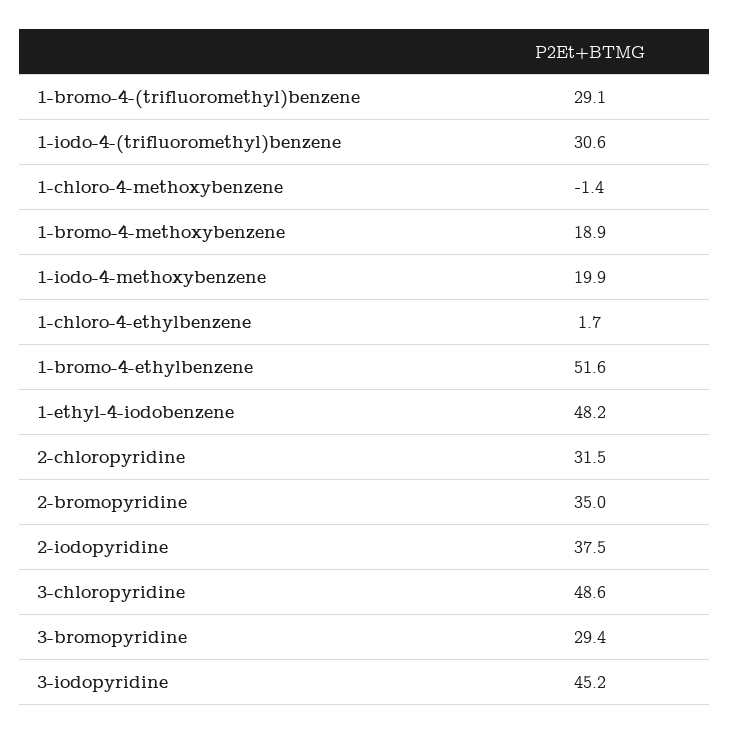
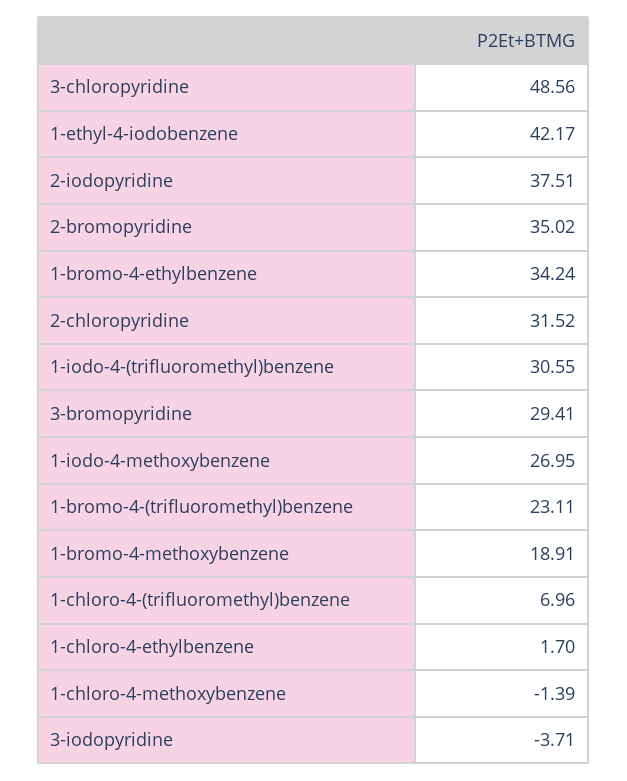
  {
-   "1-bromo-4-(trifluoromethyl)benzene": 29.1,
+   "1-bromo-4-(trifluoromethyl)benzene": 23.11,
    "1-iodo-4-(trifluoromethyl)benzene": 30.55,
    "1-chloro-4-methoxybenzene": -1.39,
    "1-bromo-4-methoxybenzene": 18.91,
-   "1-iodo-4-methoxybenzene": 19.9,
+   "1-iodo-4-methoxybenzene": 26.95,
    "1-chloro-4-ethylbenzene": 1.7,
-   "1-bromo-4-ethylbenzene": 51.6,
+   "1-bromo-4-ethylbenzene": 34.24,
-   "1-ethyl-4-iodobenzene": 48.2,
+   "1-ethyl-4-iodobenzene": 42.17,
    "2-chloropyridine": 31.52,
    "2-bromopyridine": 35.02,
    "2-iodopyridine": 37.51,
    "3-chloropyridine": 48.56,
    "3-bromopyridine": 29.41,
-   "3-iodopyridine": 45.2
+   "3-iodopyridine": -3.71,
+   "1-chloro-4-(trifluoromethyl)benzene": 6.96
  }

